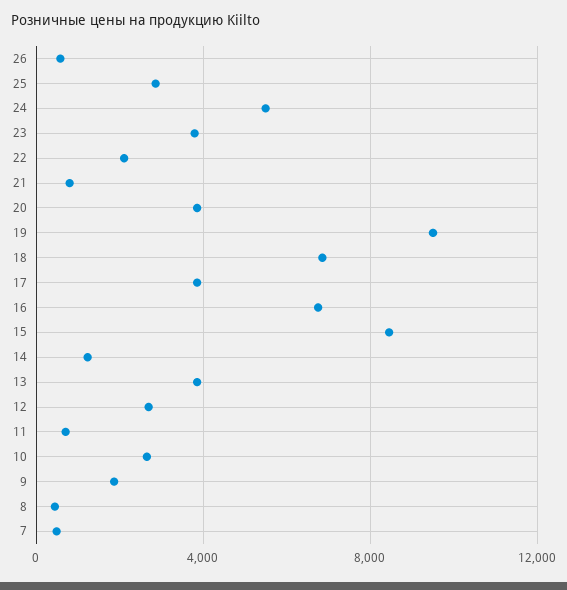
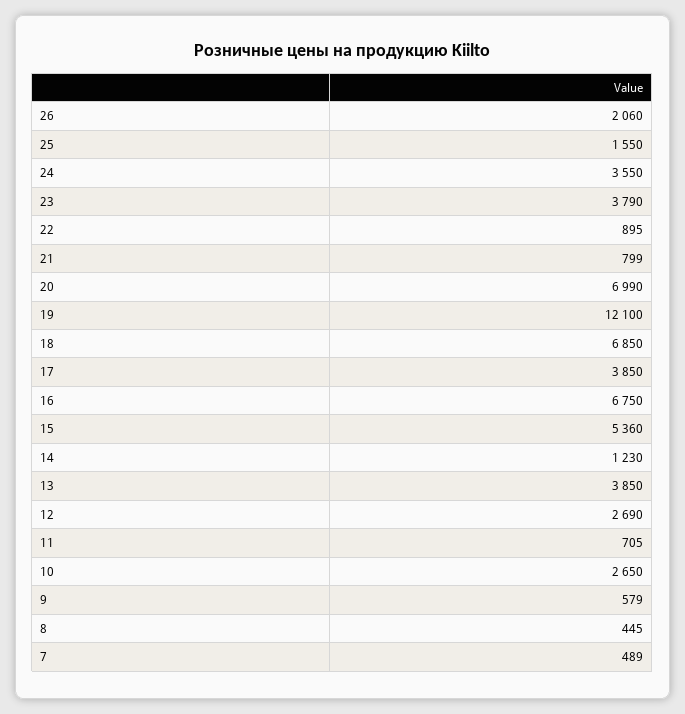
  {
-   "26": 500,
+   "26": 2060,
-   "25": 3000,
+   "25": 1550,
-   "24": 5500,
+   "24": 3550,
    "23": 3790,
-   "22": 2000,
+   "22": 895,
    "21": 799,
-   "20": 4000,
+   "20": 6990,
-   "19": 9500,
+   "19": 12100,
    "18": 6850,
    "17": 3850,
    "16": 6750,
-   "15": 8500,
+   "15": 5360,
    "14": 1230,
    "13": 3850,
    "12": 2690,
    "11": 705,
    "10": 2650,
-   "9": 2000,
+   "9": 579,
    "8": 445,
    "7": 489
  }

